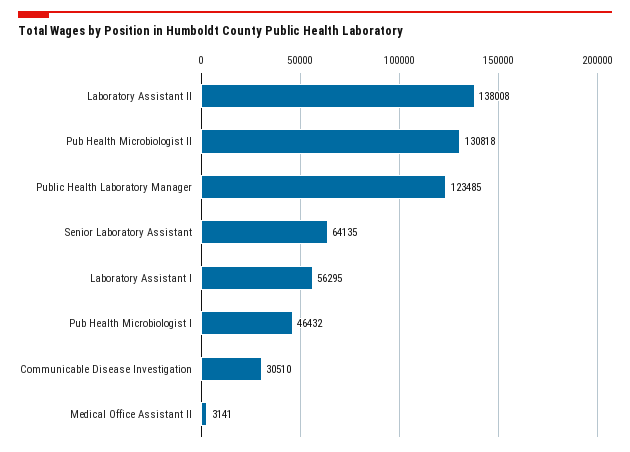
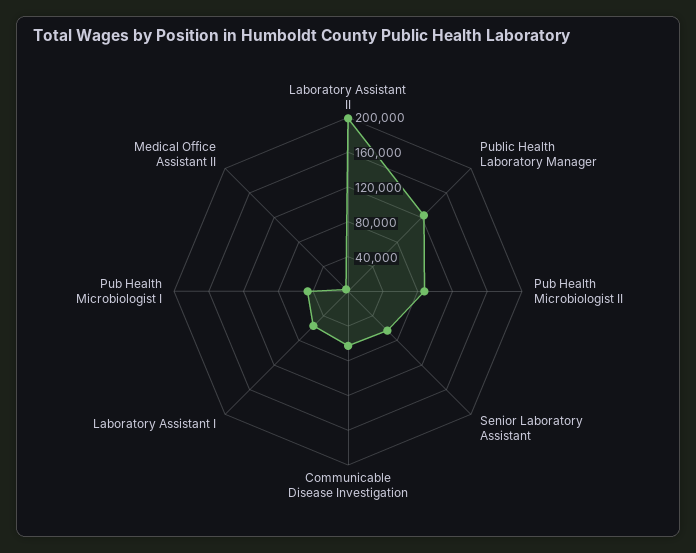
  {
-   "Laboratory Assistant II": 138008,
+   "Laboratory Assistant II": 200000,
-   "Pub Health Microbiologist II": 130818,
+   "Pub Health Microbiologist II": 90000,
    "Public Health Laboratory Manager": 123485,
    "Senior Laboratory Assistant": 64135,
    "Laboratory Assistant I": 56295,
    "Pub Health Microbiologist I": 46432,
-   "Communicable Disease Investigation": 30510,
+   "Communicable Disease Investigation": 60000,
    "Medical Office Assistant II": 3141
  }

